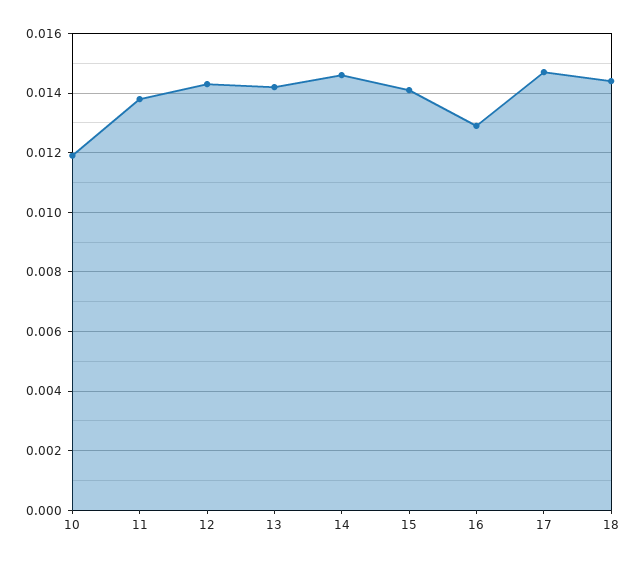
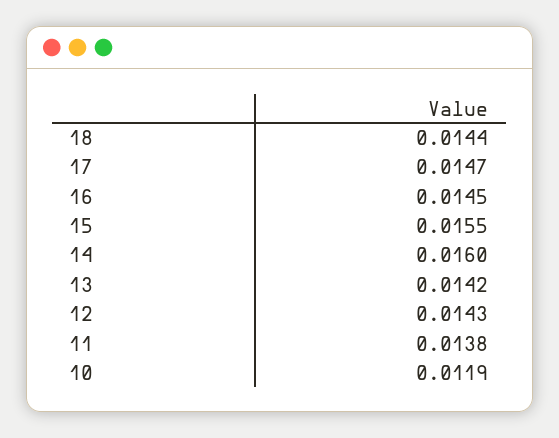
  {
    "10": 0.0119,
    "11": 0.0138,
    "12": 0.0143,
    "13": 0.0142,
-   "14": 0.0145,
+   "14": 0.016,
-   "15": 0.014,
+   "15": 0.0155,
-   "16": 0.013,
+   "16": 0.0145,
    "17": 0.0147,
    "18": 0.0144
  }

